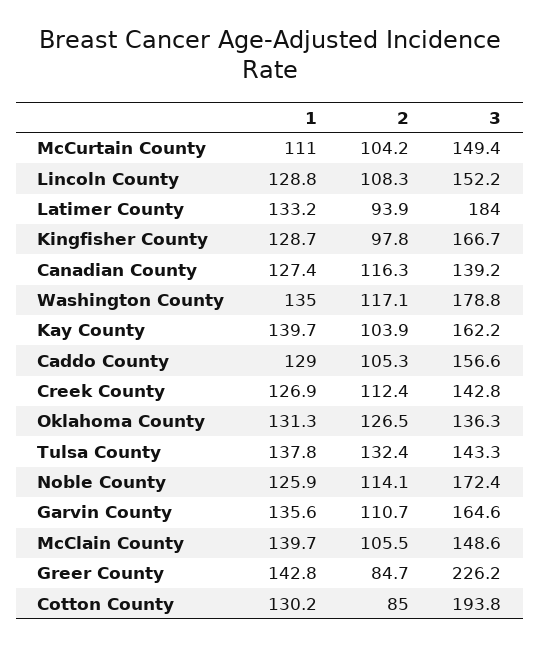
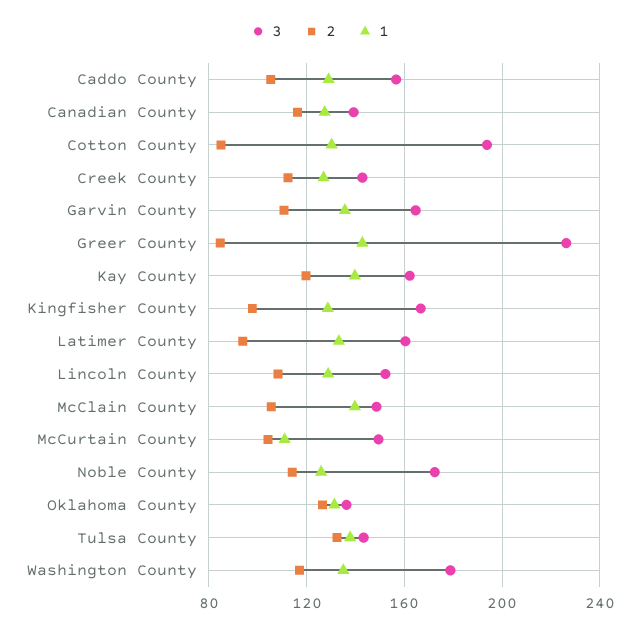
  {
    "1": {
      "McCurtain County": 111,
      "Lincoln County": 128.8,
      "Latimer County": 133.2,
      "Kingfisher County": 128.7,
      "Canadian County": 127.4,
      "Washington County": 135,
      "Kay County": 139.7,
      "Caddo County": 129,
      "Creek County": 126.9,
      "Oklahoma County": 131.3,
      "Tulsa County": 137.8,
      "Noble County": 125.9,
      "Garvin County": 135.6,
      "McClain County": 139.7,
      "Greer County": 142.8,
      "Cotton County": 130.2
    },
    "2": {
      "McCurtain County": 104.2,
      "Lincoln County": 108.3,
      "Latimer County": 93.9,
      "Kingfisher County": 97.8,
      "Canadian County": 116.3,
      "Washington County": 117.1,
-     "Kay County": 103.9,
+     "Kay County": 120,
      "Caddo County": 105.3,
      "Creek County": 112.4,
      "Oklahoma County": 126.5,
      "Tulsa County": 132.4,
      "Noble County": 114.1,
      "Garvin County": 110.7,
      "McClain County": 105.5,
      "Greer County": 84.7,
      "Cotton County": 85
    },
    "3": {
      "McCurtain County": 149.4,
      "Lincoln County": 152.2,
-     "Latimer County": 184,
+     "Latimer County": 160,
      "Kingfisher County": 166.7,
      "Canadian County": 139.2,
      "Washington County": 178.8,
      "Kay County": 162.2,
      "Caddo County": 156.6,
      "Creek County": 142.8,
      "Oklahoma County": 136.3,
      "Tulsa County": 143.3,
      "Noble County": 172.4,
      "Garvin County": 164.6,
      "McClain County": 148.6,
      "Greer County": 226.2,
      "Cotton County": 193.8
    }
  }

